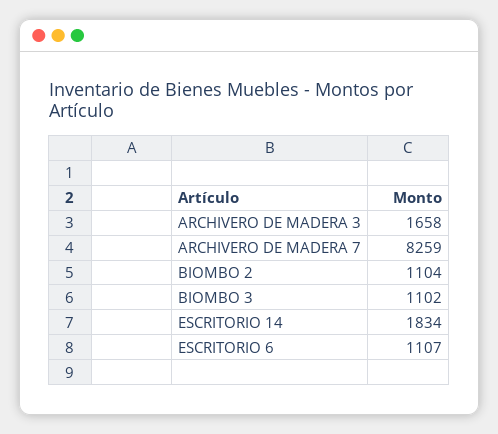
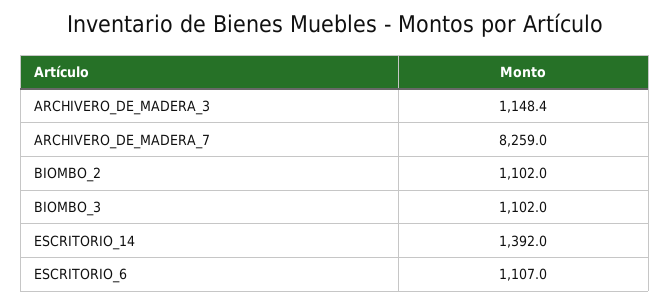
  {
-   "ARCHIVERO DE MADERA 3": 1658,
+   "ARCHIVERO DE MADERA 3": 1148.4,
    "ARCHIVERO DE MADERA 7": 8259,
-   "BIOMBO 2": 1104,
+   "BIOMBO 2": 1102,
    "BIOMBO 3": 1102,
-   "ESCRITORIO 14": 1834,
+   "ESCRITORIO 14": 1392,
    "ESCRITORIO 6": 1107
  }

